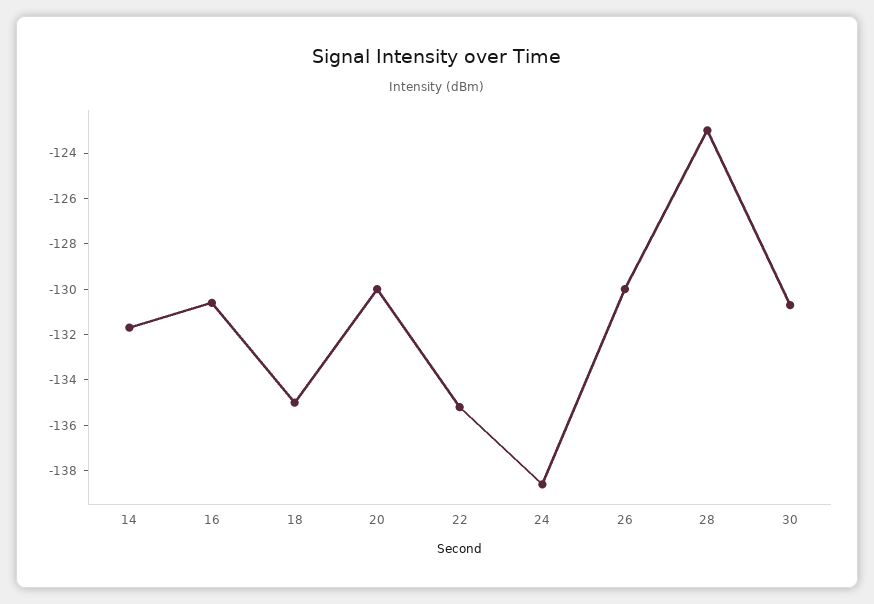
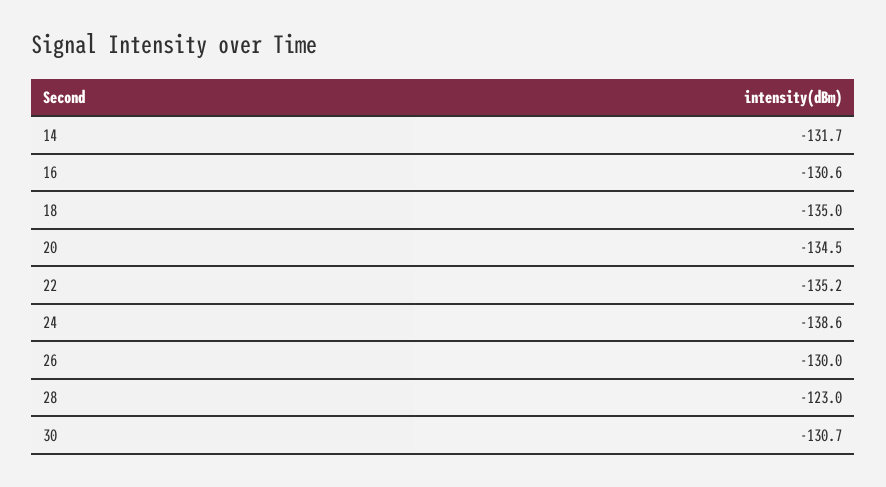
  {
    "14": -131.7,
    "16": -130.6,
    "18": -135,
-   "20": -130,
+   "20": -134.5,
    "22": -135.2,
    "24": -138.6,
    "26": -130,
    "28": -123,
    "30": -130.7
  }

